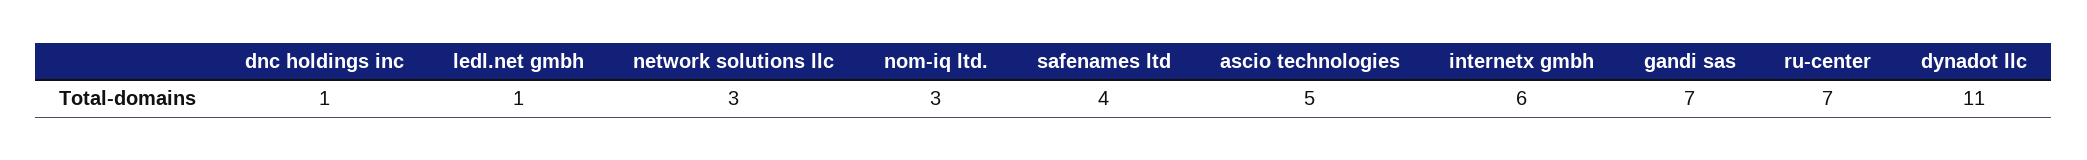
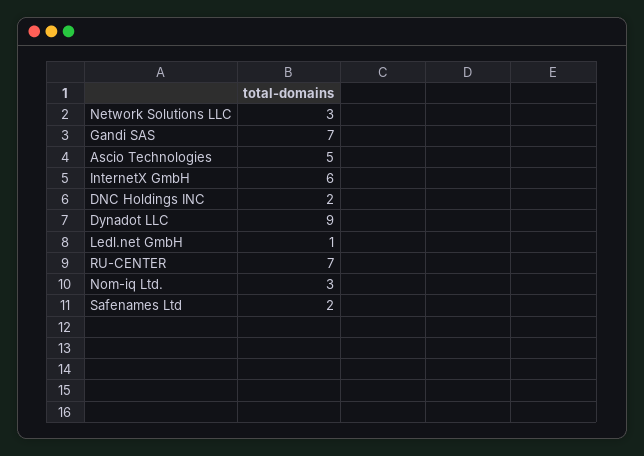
  {
-   "dnc holdings inc": 1,
+   "dnc holdings inc": 2,
    "ledl.net gmbh": 1,
    "network solutions llc": 3,
    "nom-iq ltd.": 3,
-   "safenames ltd": 4,
+   "safenames ltd": 2,
    "ascio technologies": 5,
    "internetx gmbh": 6,
    "gandi sas": 7,
    "ru-center": 7,
-   "dynadot llc": 11
+   "dynadot llc": 9
  }

